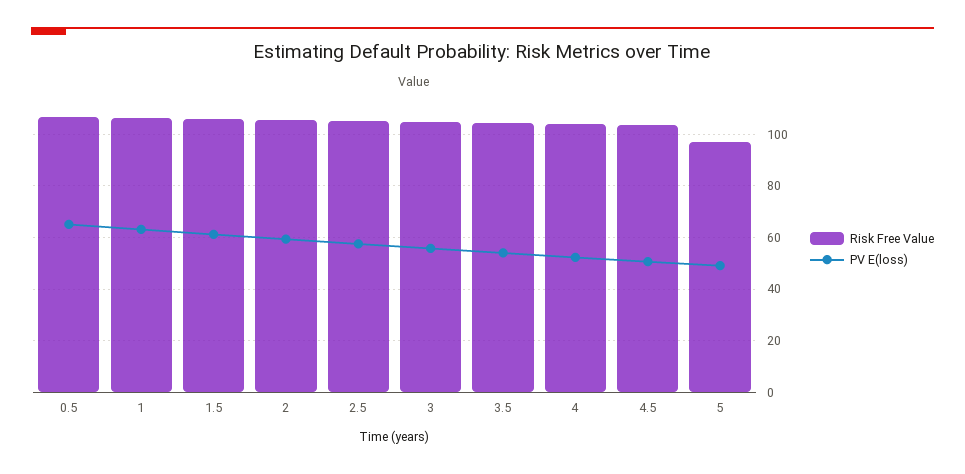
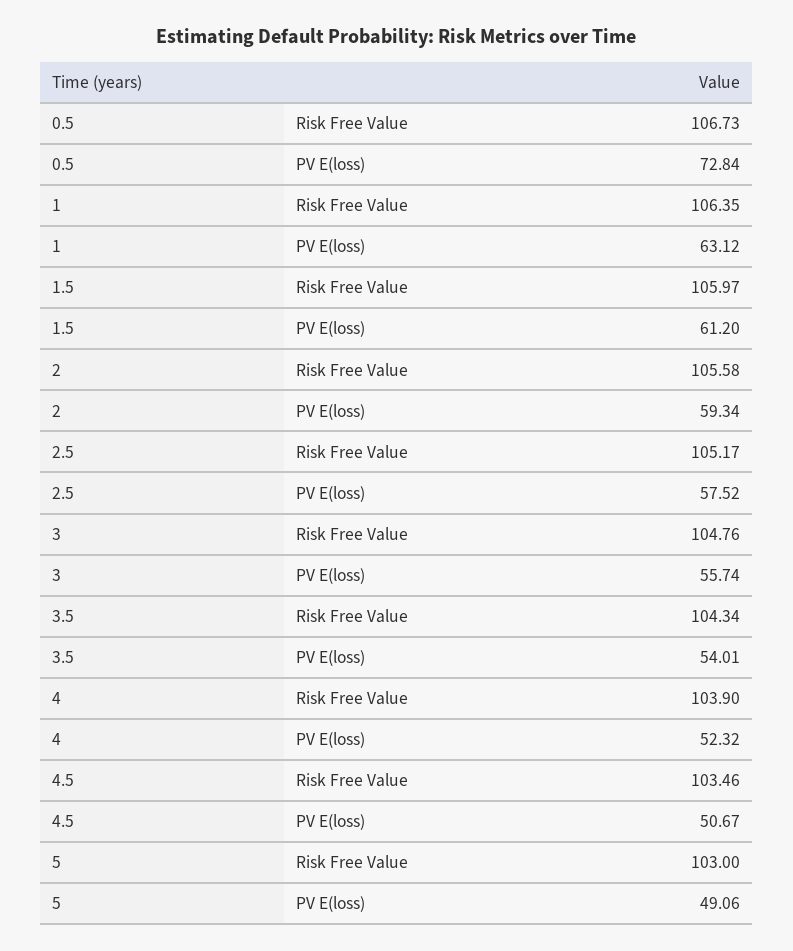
  {
    "Risk Free Value": {
      "0.5": 106.73,
      "1": 106.35,
      "1.5": 105.97,
      "2": 105.58,
      "2.5": 105.17,
      "3": 104.76,
      "3.5": 104.34,
      "4": 103.9,
      "4.5": 103.46,
-     "5": 97.5
+     "5": 103
    },
    "PV E(loss)": {
-     "0.5": 65,
+     "0.5": 72.84,
      "1": 63.12,
      "1.5": 61.2,
      "2": 59.34,
      "2.5": 57.52,
      "3": 55.74,
      "3.5": 54.01,
      "4": 52.32,
      "4.5": 50.67,
      "5": 49.06
    }
  }

